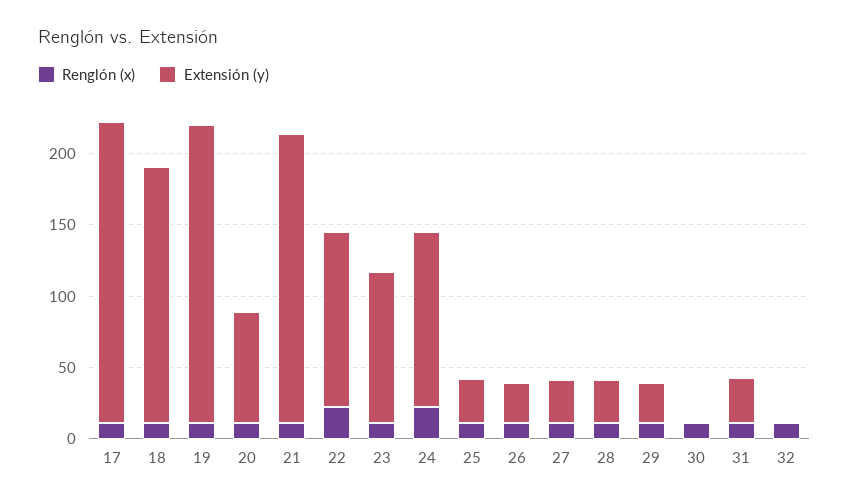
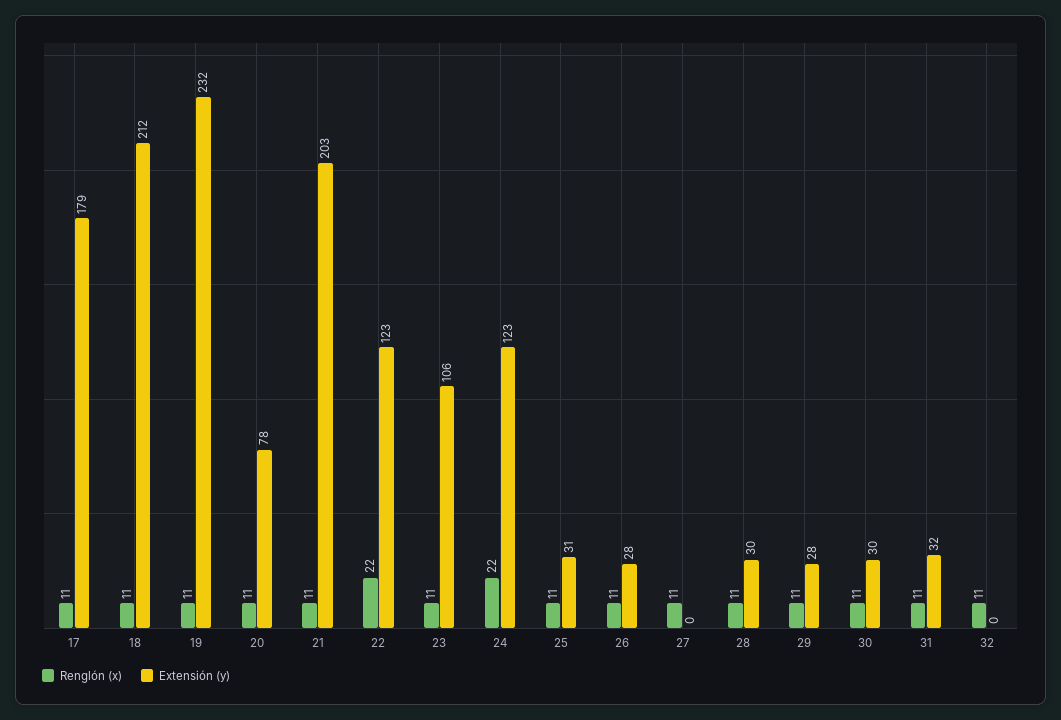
  {
    "Renglón (x)": {
      "17": 11,
      "18": 11,
      "19": 11,
      "20": 11,
      "21": 11,
      "22": 22,
      "23": 11,
      "24": 22,
      "25": 11,
      "26": 11,
      "27": 11,
      "28": 11,
      "29": 11,
      "30": 11,
      "31": 11,
      "32": 11
    },
    "Extensión (y)": {
-     "17": 210,
+     "17": 179,
-     "18": 180,
+     "18": 212,
-     "19": 210,
+     "19": 232,
      "20": 78,
      "21": 203,
      "22": 123,
      "23": 106,
      "24": 123,
      "25": 31,
      "26": 28,
-     "27": 30,
+     "27": 0,
      "28": 30,
      "29": 28,
-     "30": 0,
+     "30": 30,
      "31": 32,
      "32": 0
    }
  }

